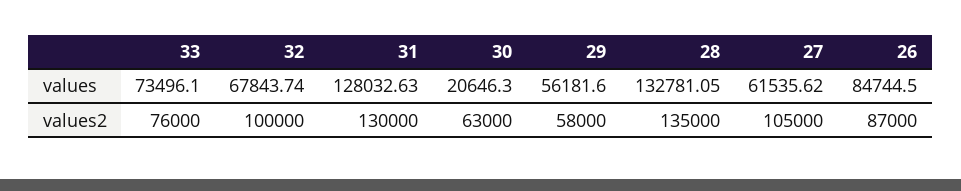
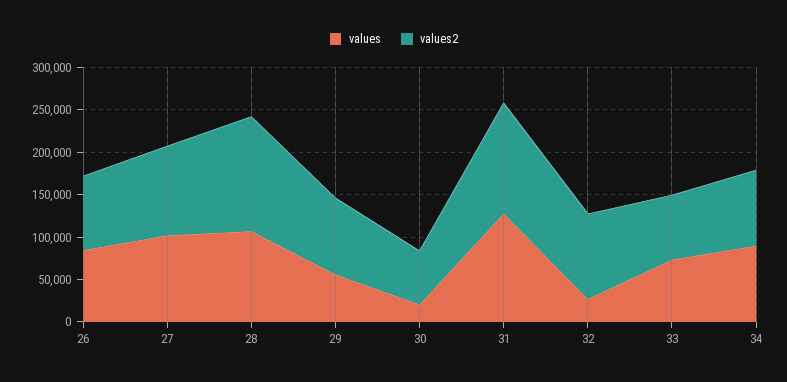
  {
    "values": {
      "33": 73496.1,
-     "32": 67843.74,
+     "32": 30000,
      "31": 128032.63,
      "30": 20646.3,
      "29": 56181.6,
-     "28": 132781.05,
+     "28": 110000,
-     "27": 61535.62,
+     "27": 100000,
-     "26": 84744.5
+     "26": 84744.5,
+     "34": 90000
    },
    "values2": {
      "33": 76000,
      "32": 100000,
      "31": 130000,
      "30": 63000,
-     "29": 58000,
+     "29": 90000,
      "28": 135000,
      "27": 105000,
-     "26": 87000
+     "26": 87000,
+     "34": 90000
    }
  }

